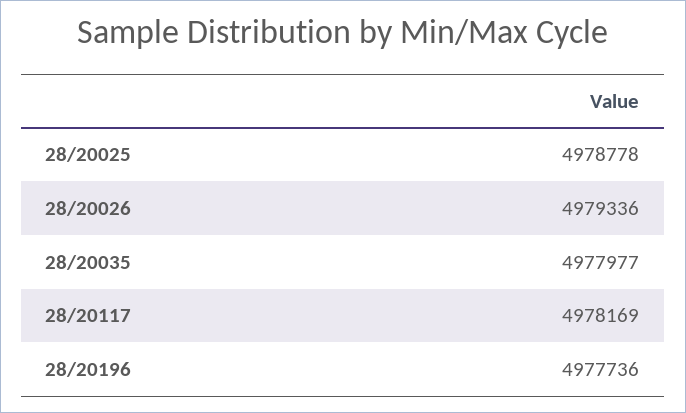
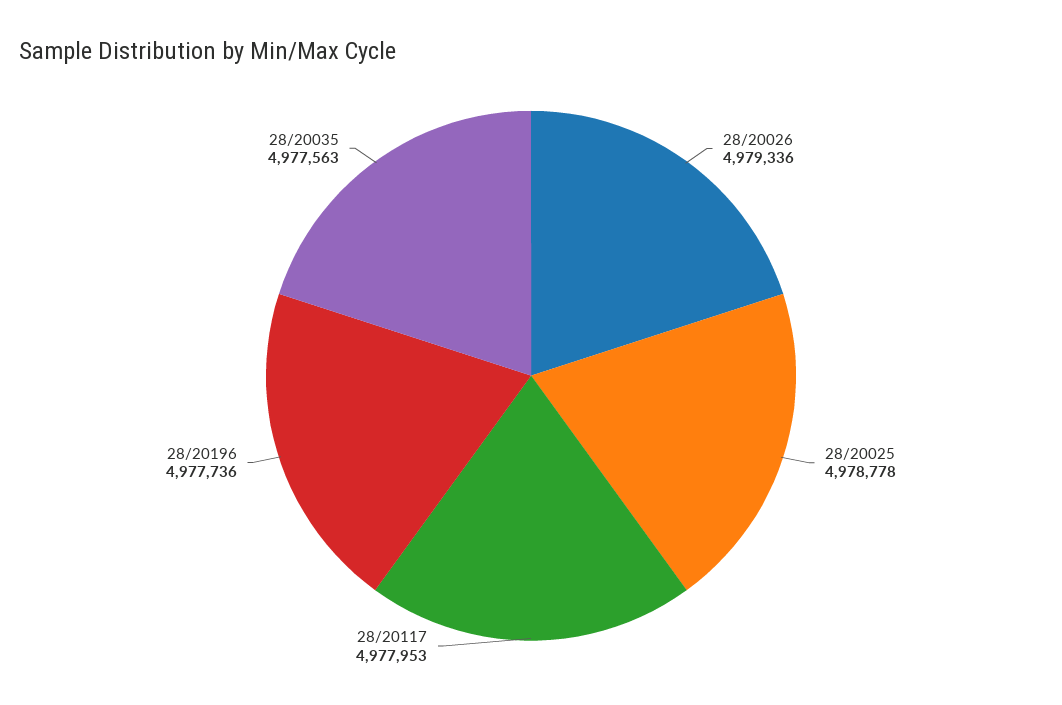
  {
    "28/20025": 4978778,
    "28/20026": 4979336,
-   "28/20035": 4977977,
+   "28/20035": 4977563,
-   "28/20117": 4978169,
+   "28/20117": 4977953,
    "28/20196": 4977736
  }

